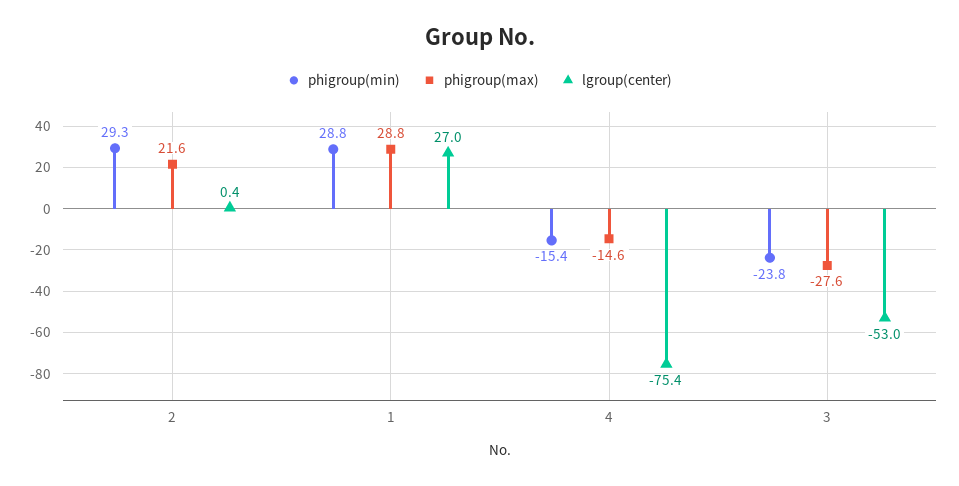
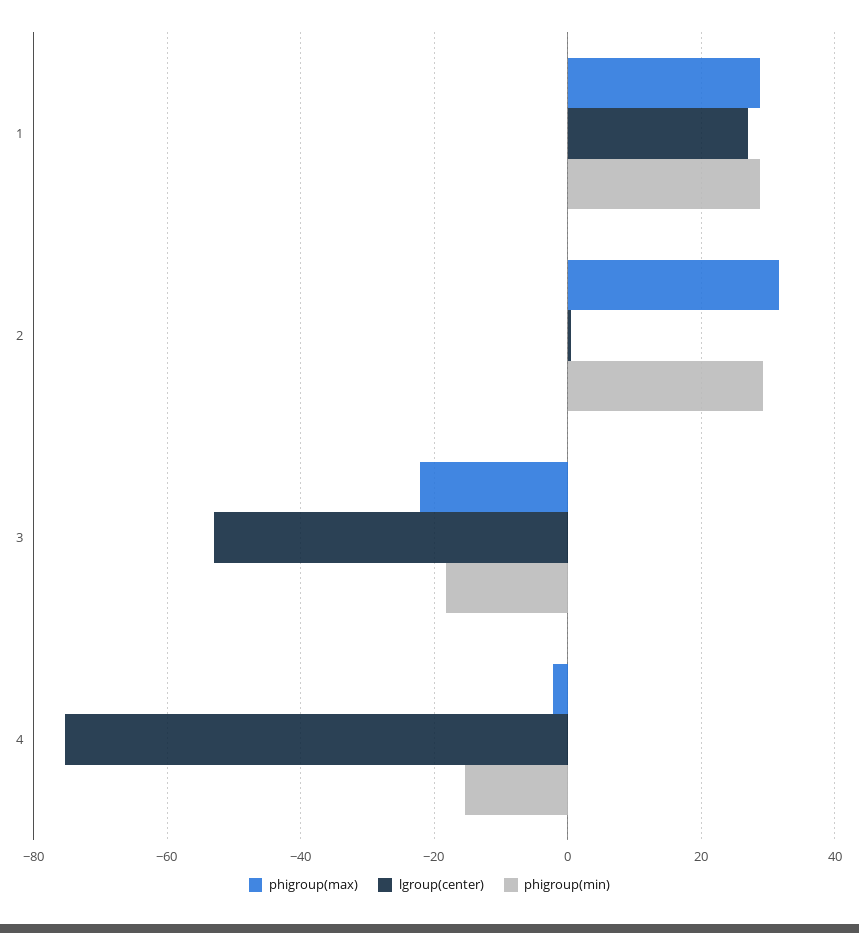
  {
    "phigroup(min)": {
      "2": 29.3,
      "1": 28.8,
      "4": -15.4,
-     "3": -23.8
+     "3": -18
    },
    "phigroup(max)": {
-     "2": 21.6,
+     "2": 32,
      "1": 28.8,
-     "4": -14.6,
+     "4": -2,
-     "3": -27.6
+     "3": -22
    },
    "lgroup(center)": {
      "2": 0.4,
      "1": 27,
      "4": -75.4,
      "3": -53
    }
  }

